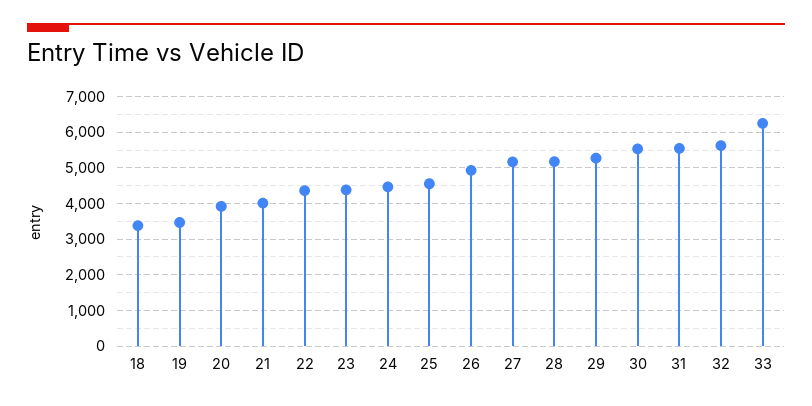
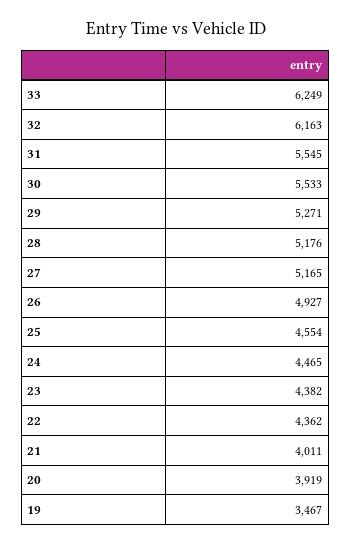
  {
-   "18": 3400,
    "19": 3467,
    "20": 3919,
    "21": 4011,
    "22": 4362,
    "23": 4382,
    "24": 4465,
    "25": 4554,
    "26": 4927,
    "27": 5165,
    "28": 5176,
    "29": 5271,
    "30": 5533,
    "31": 5545,
-   "32": 5600,
+   "32": 6163,
    "33": 6249
  }

